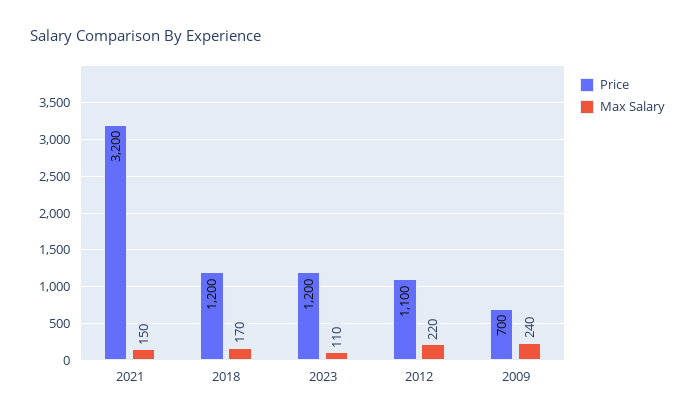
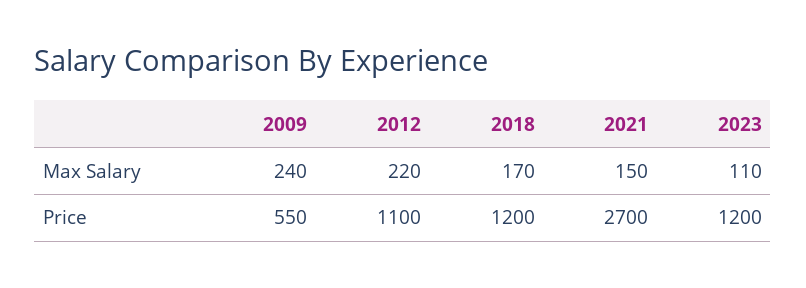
  {
    "Price": {
-     "2021": 3200,
+     "2021": 2700,
      "2018": 1200,
      "2023": 1200,
      "2012": 1100,
-     "2009": 700
+     "2009": 550
    },
    "Max Salary": {
      "2021": 150,
      "2018": 170,
      "2023": 110,
      "2012": 220,
      "2009": 240
    }
  }

